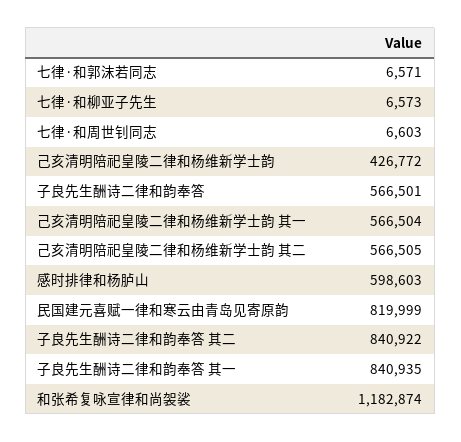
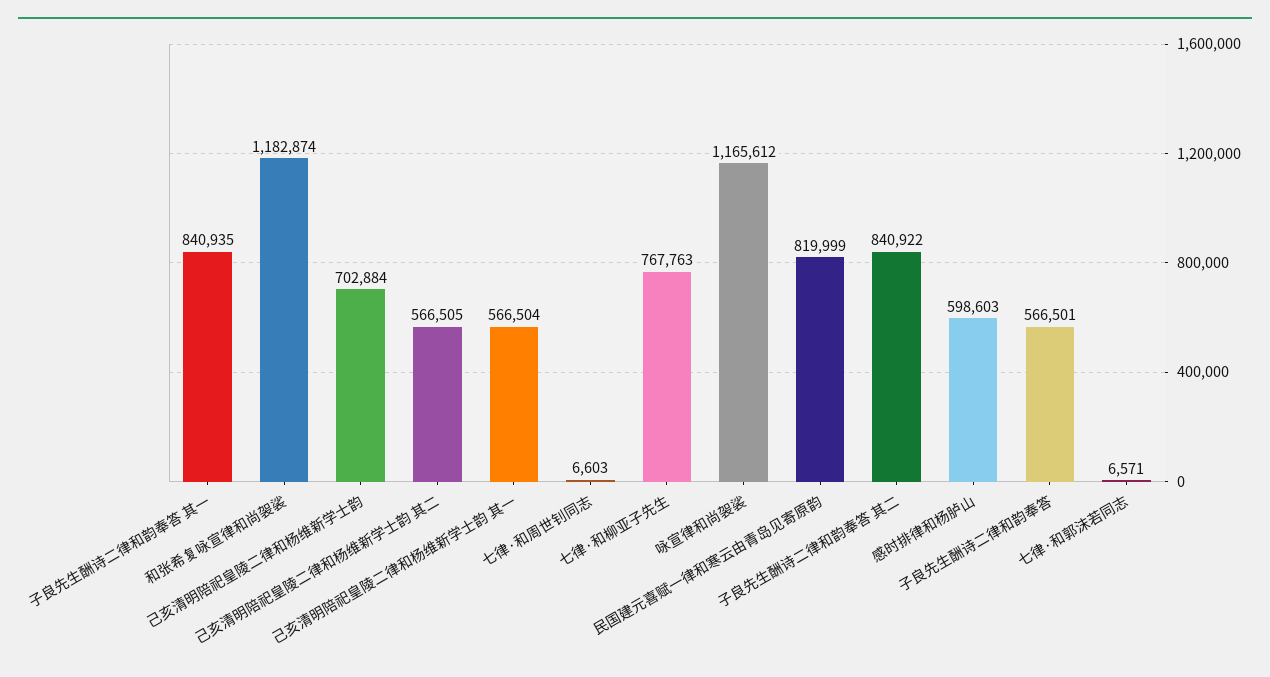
  {
    "七律·和郭沫若同志": 6571,
-   "七律·和柳亚子先生": 6573,
+   "七律·和柳亚子先生": 767763,
    "七律·和周世钊同志": 6603,
-   "己亥清明陪祀皇陵二律和杨维新学士韵": 426772,
+   "己亥清明陪祀皇陵二律和杨维新学士韵": 702884,
    "子良先生酬诗二律和韵奉答": 566501,
    "己亥清明陪祀皇陵二律和杨维新学士韵 其一": 566504,
    "己亥清明陪祀皇陵二律和杨维新学士韵 其二": 566505,
    "感时排律和杨胪山": 598603,
    "民国建元喜赋一律和寒云由青岛见寄原韵": 819999,
    "子良先生酬诗二律和韵奉答 其二": 840922,
    "子良先生酬诗二律和韵奉答 其一": 840935,
-   "和张希复咏宣律和尚袈裟": 1182874
+   "和张希复咏宣律和尚袈裟": 1182874,
+   "咏宣律和尚袈裟": 1165612
  }

